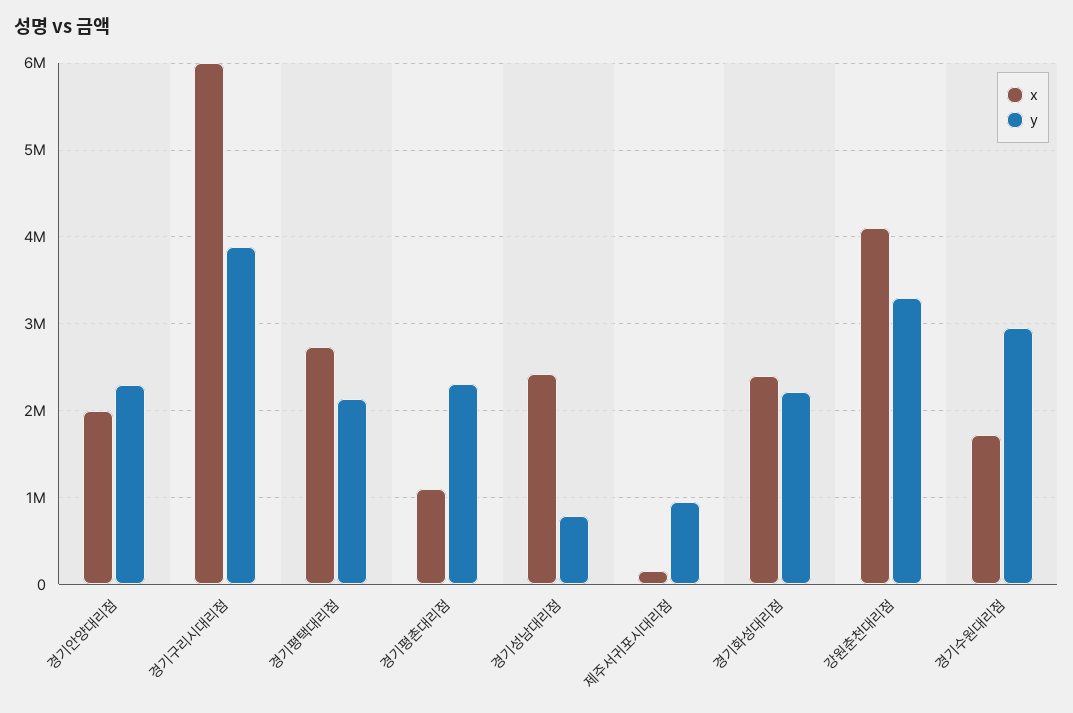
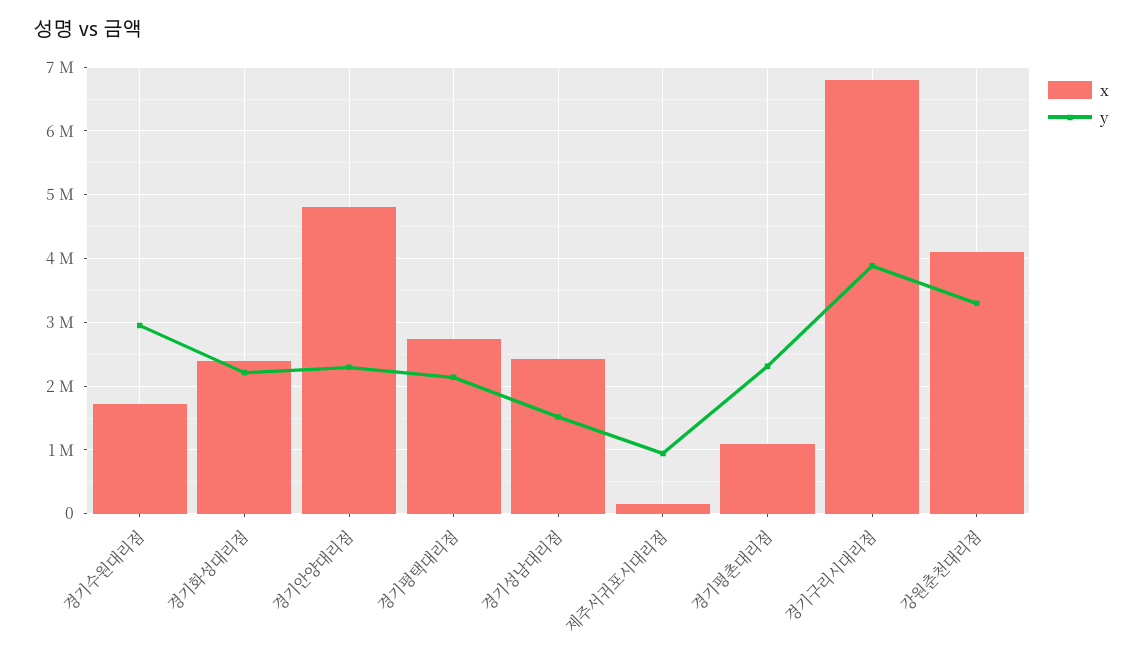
  {
    "x": {
-     "경기안양대리점": 2000000,
+     "경기안양대리점": 4800000,
-     "경기구리시대리점": 6000000,
+     "경기구리시대리점": 6800000,
      "경기평택대리점": 2700000,
      "경기평촌대리점": 1100000,
      "경기성남대리점": 2400000,
      "제주서귀포시대리점": 200000,
      "경기화성대리점": 2400000,
      "강원춘천대리점": 4100000,
      "경기수원대리점": 1700000
    },
    "y": {
      "경기안양대리점": 2300000,
      "경기구리시대리점": 3900000,
      "경기평택대리점": 2100000,
      "경기평촌대리점": 2300000,
-     "경기성남대리점": 800000,
+     "경기성남대리점": 1500000,
      "제주서귀포시대리점": 900000,
      "경기화성대리점": 2200000,
      "강원춘천대리점": 3300000,
      "경기수원대리점": 3000000
    }
  }

